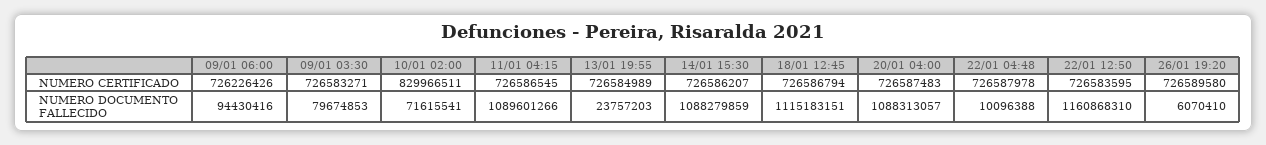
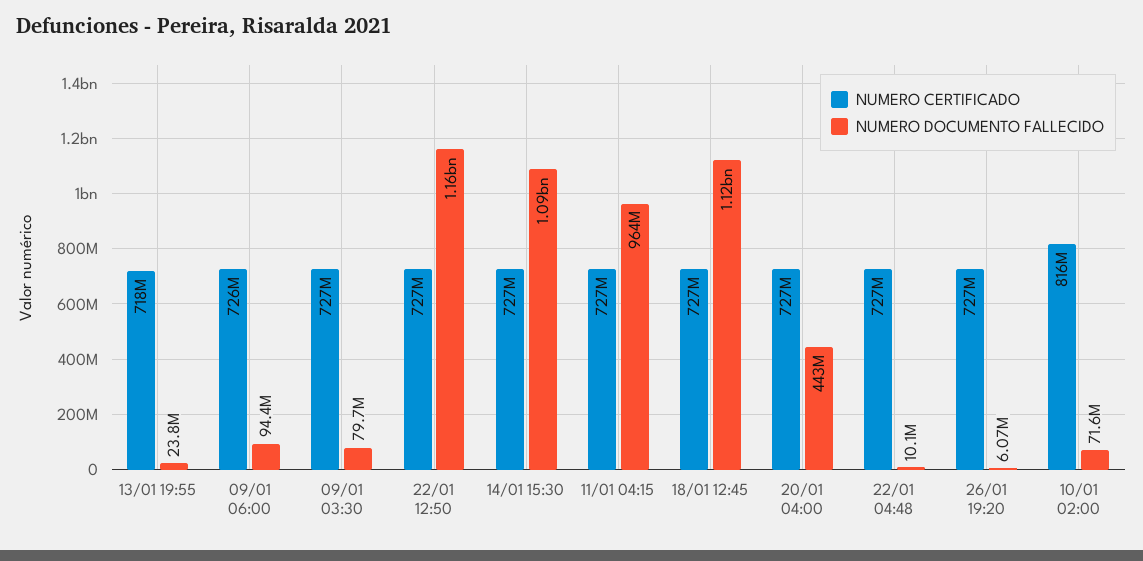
  {
    "NUMERO CERTIFICADO": {
      "09/01 06:00": 726226426,
      "09/01 03:30": 726583271,
-     "10/01 02:00": 829966511,
+     "10/01 02:00": 816000000,
      "11/01 04:15": 726586545,
-     "13/01 19:55": 726584989,
+     "13/01 19:55": 718000000,
      "14/01 15:30": 726586207,
      "18/01 12:45": 726586794,
      "20/01 04:00": 726587483,
      "22/01 04:48": 726587978,
      "22/01 12:50": 726583595,
      "26/01 19:20": 726589580
    },
    "NUMERO DOCUMENTO FALLECIDO": {
      "09/01 06:00": 94430416,
      "09/01 03:30": 79674853,
      "10/01 02:00": 71615541,
-     "11/01 04:15": 1089601266,
+     "11/01 04:15": 964000000,
      "13/01 19:55": 23757203,
      "14/01 15:30": 1088279859,
      "18/01 12:45": 1115183151,
-     "20/01 04:00": 1088313057,
+     "20/01 04:00": 443000000,
      "22/01 04:48": 10096388,
      "22/01 12:50": 1160868310,
      "26/01 19:20": 6070410
    }
  }

